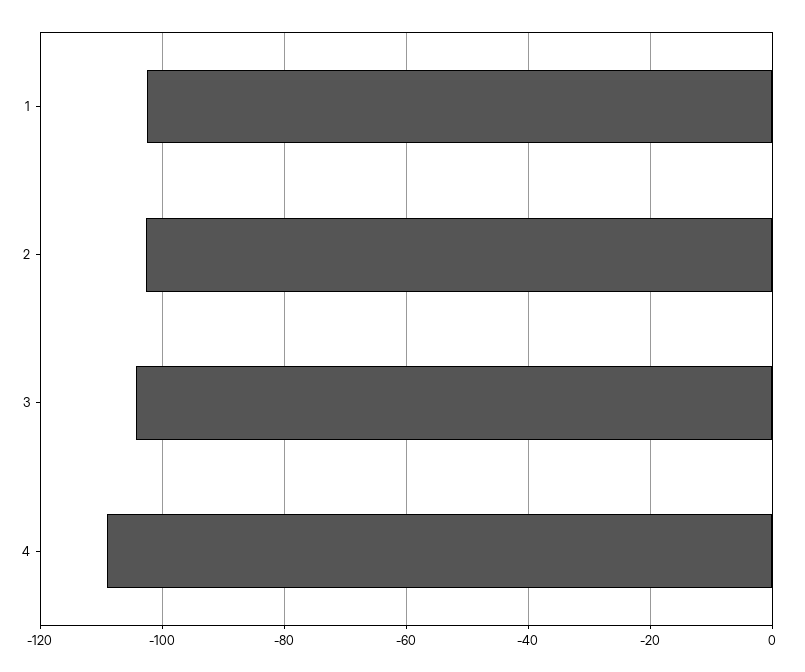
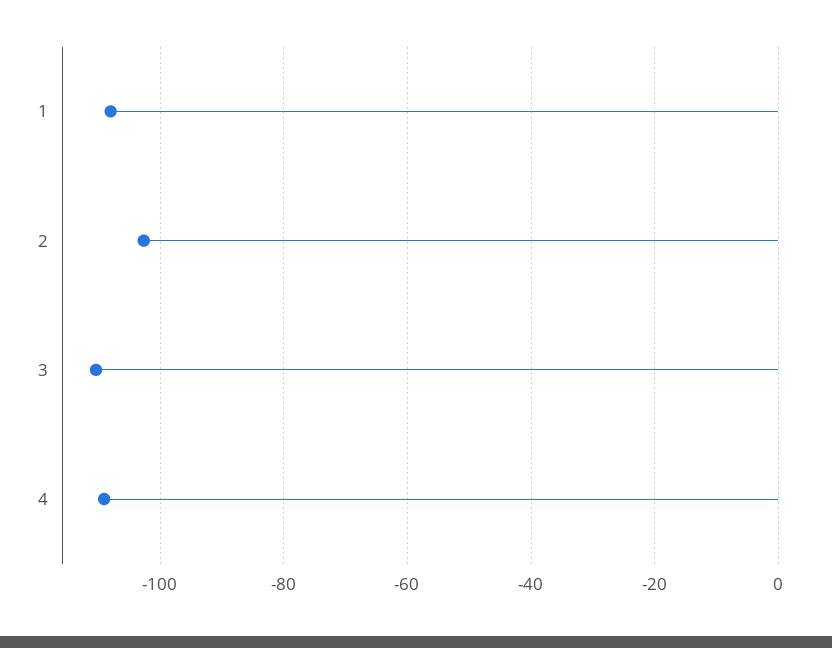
  {
-   "1": -102,
+   "1": -108,
    "2": -102,
-   "3": -104,
+   "3": -110,
    "4": -110
  }

